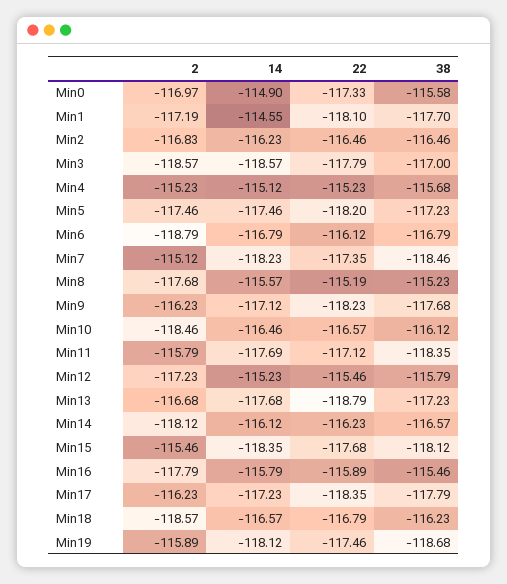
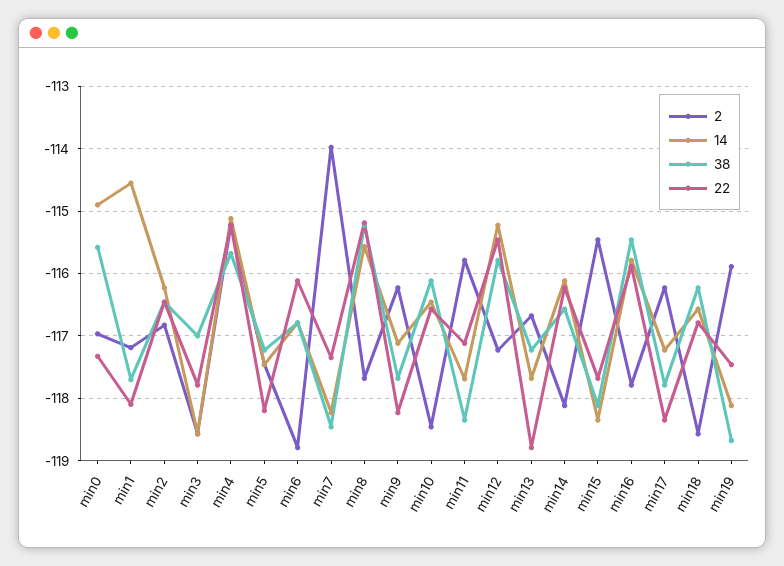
  {
    "2": {
      "Min0": -116.97,
      "Min1": -117.19,
      "Min2": -116.83,
      "Min3": -118.57,
      "Min4": -115.23,
      "Min5": -117.46,
      "Min6": -118.79,
-     "Min7": -115.12,
+     "Min7": -114,
      "Min8": -117.68,
      "Min9": -116.23,
      "Min10": -118.46,
      "Min11": -115.79,
      "Min12": -117.23,
      "Min13": -116.68,
      "Min14": -118.12,
      "Min15": -115.46,
      "Min16": -117.79,
      "Min17": -116.23,
      "Min18": -118.57,
      "Min19": -115.89
    },
    "14": {
      "Min0": -114.9,
      "Min1": -114.55,
      "Min2": -116.23,
      "Min3": -118.57,
      "Min4": -115.12,
      "Min5": -117.46,
      "Min6": -116.79,
      "Min7": -118.23,
      "Min8": -115.57,
      "Min9": -117.12,
      "Min10": -116.46,
      "Min11": -117.69,
      "Min12": -115.23,
      "Min13": -117.68,
      "Min14": -116.12,
      "Min15": -118.35,
      "Min16": -115.79,
      "Min17": -117.23,
      "Min18": -116.57,
      "Min19": -118.12
    },
    "22": {
      "Min0": -117.33,
      "Min1": -118.1,
      "Min2": -116.46,
      "Min3": -117.79,
      "Min4": -115.23,
      "Min5": -118.2,
      "Min6": -116.12,
      "Min7": -117.35,
      "Min8": -115.19,
      "Min9": -118.23,
      "Min10": -116.57,
      "Min11": -117.12,
      "Min12": -115.46,
      "Min13": -118.79,
      "Min14": -116.23,
      "Min15": -117.68,
      "Min16": -115.89,
      "Min17": -118.35,
      "Min18": -116.79,
      "Min19": -117.46
    },
    "38": {
      "Min0": -115.58,
      "Min1": -117.7,
      "Min2": -116.46,
      "Min3": -117,
      "Min4": -115.68,
      "Min5": -117.23,
      "Min6": -116.79,
      "Min7": -118.46,
      "Min8": -115.23,
      "Min9": -117.68,
      "Min10": -116.12,
      "Min11": -118.35,
      "Min12": -115.79,
      "Min13": -117.23,
      "Min14": -116.57,
      "Min15": -118.12,
      "Min16": -115.46,
      "Min17": -117.79,
      "Min18": -116.23,
      "Min19": -118.68
    }
  }

